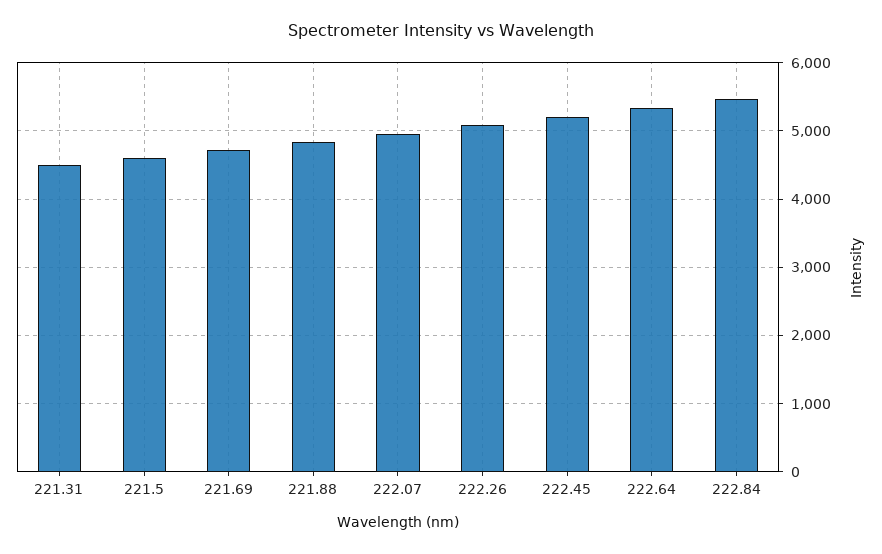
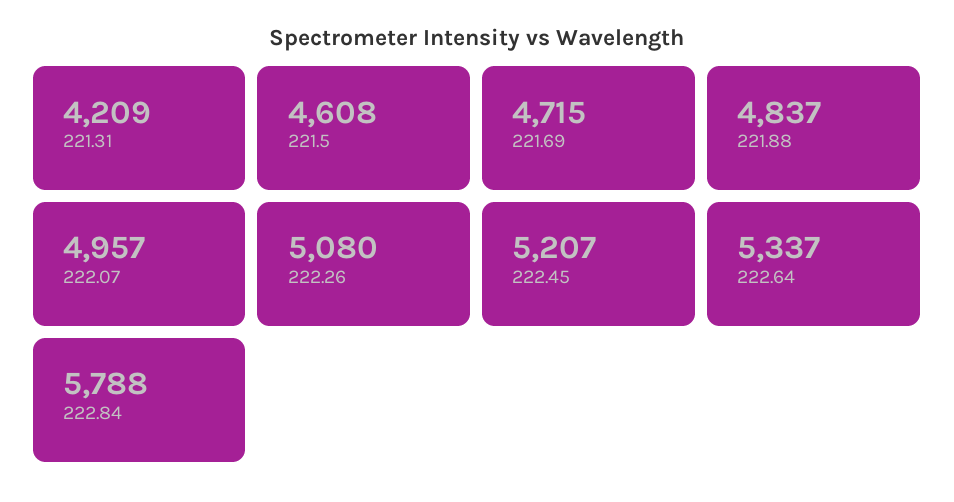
  {
-   "221.31": 4500,
+   "221.31": 4209,
    "221.5": 4608,
    "221.69": 4715,
    "221.88": 4837,
    "222.07": 4957,
    "222.26": 5080,
    "222.45": 5207,
    "222.64": 5337,
-   "222.84": 5500
+   "222.84": 5788
  }

